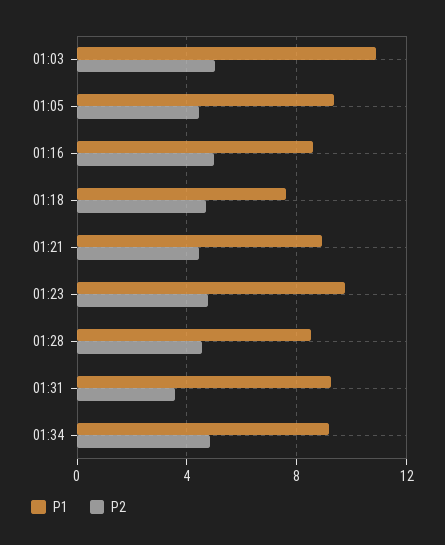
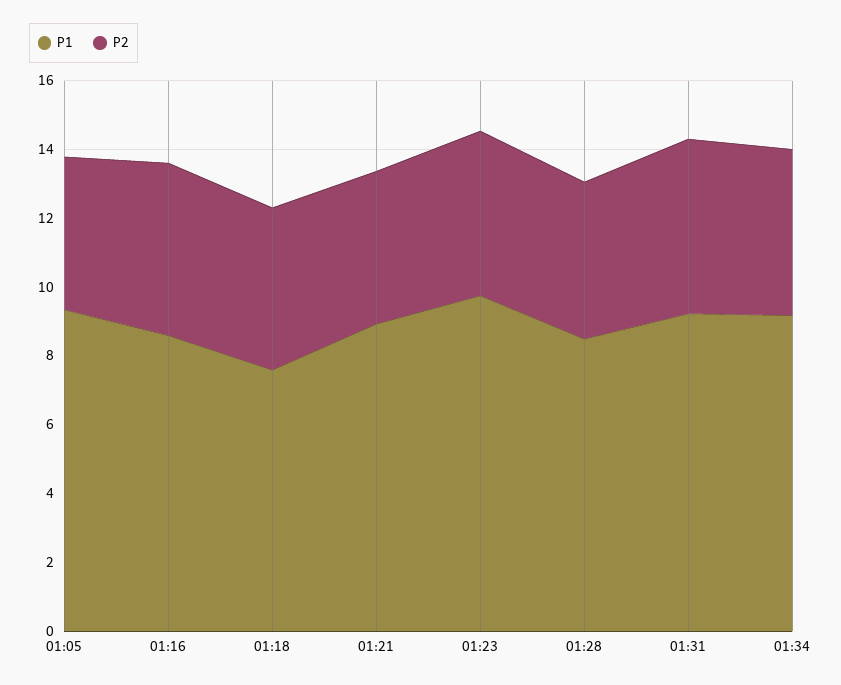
  {
    "P1": {
-     "01:03": 11,
      "01:05": 9.5,
      "01:16": 8.5,
      "01:18": 7.5,
      "01:21": 9,
      "01:23": 10,
      "01:28": 8.5,
      "01:31": 9,
      "01:34": 9
    },
    "P2": {
-     "01:03": 5,
      "01:05": 4.5,
      "01:16": 5,
      "01:18": 4.5,
      "01:21": 4.5,
      "01:23": 5,
      "01:28": 4.5,
-     "01:31": 3.5,
+     "01:31": 5,
      "01:34": 5
    }
  }

